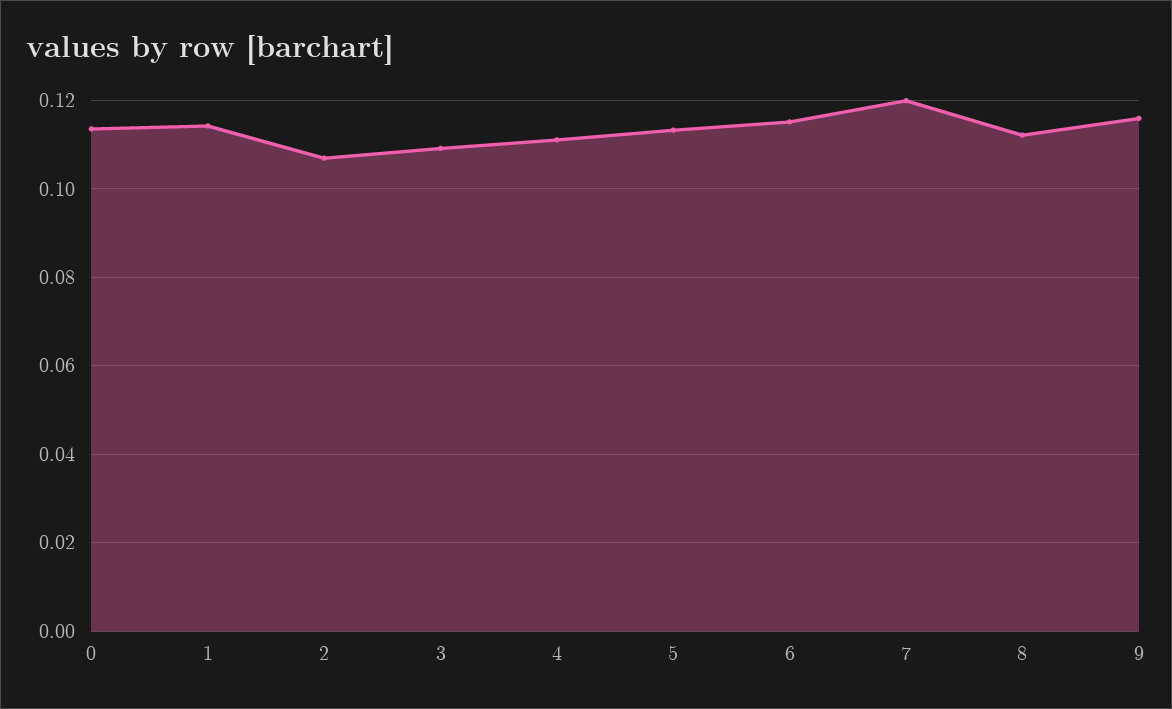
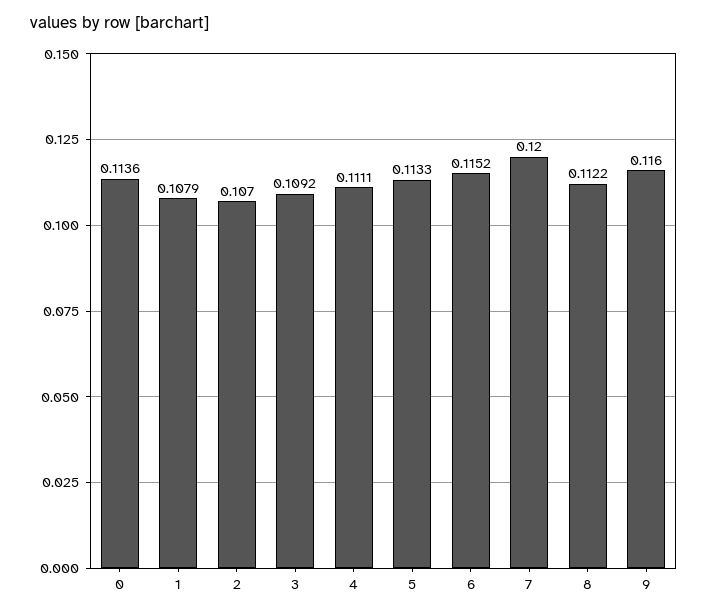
  {
    "0": 0.1136,
-   "1": 0.114,
+   "1": 0.1079,
    "2": 0.107,
    "3": 0.1092,
    "4": 0.1111,
    "5": 0.1133,
    "6": 0.1152,
    "7": 0.12,
    "8": 0.1122,
    "9": 0.116
  }

